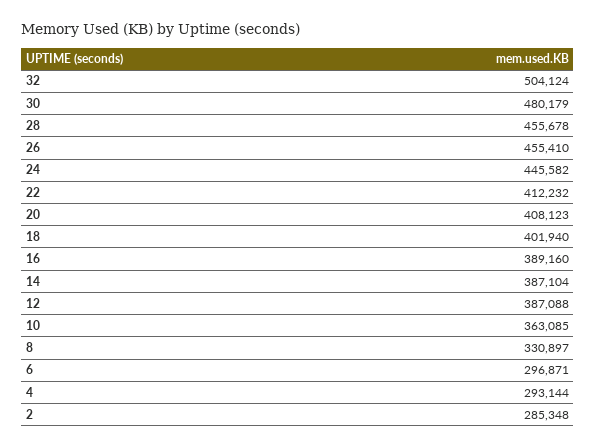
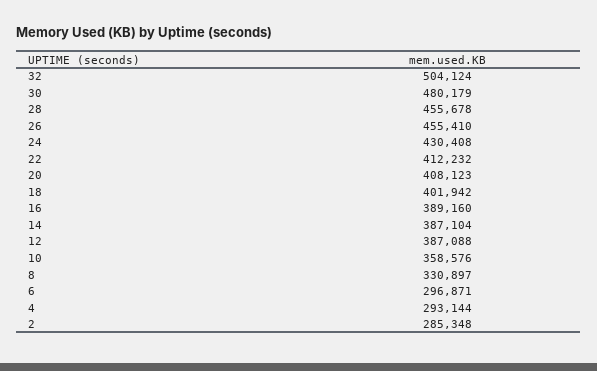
  {
    "32": 504124,
    "30": 480179,
    "28": 455678,
    "26": 455410,
-   "24": 445582,
+   "24": 430408,
    "22": 412232,
    "20": 408123,
-   "18": 401940,
+   "18": 401942,
    "16": 389160,
    "14": 387104,
    "12": 387088,
-   "10": 363085,
+   "10": 358576,
    "8": 330897,
    "6": 296871,
    "4": 293144,
    "2": 285348
  }

